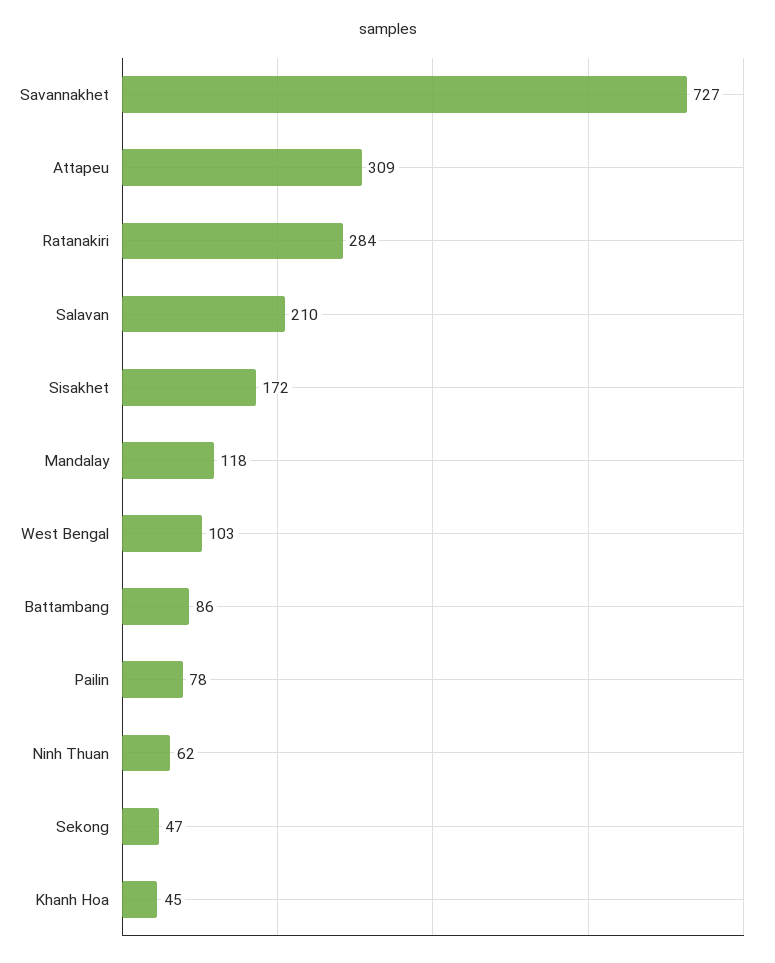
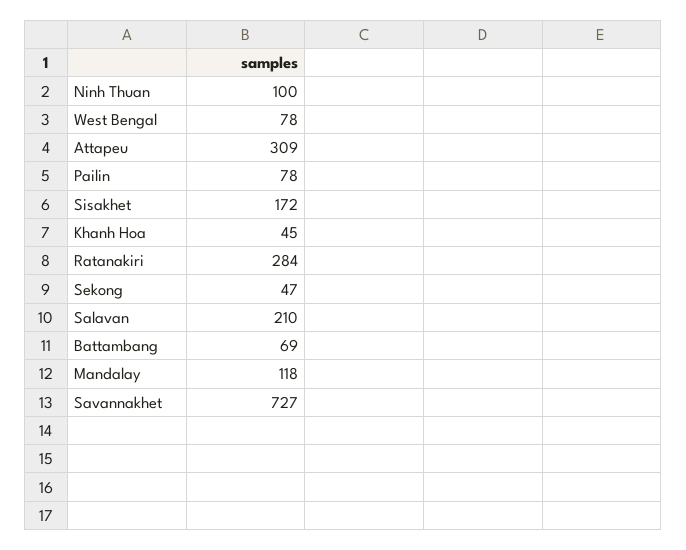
  {
    "Savannakhet": 727,
    "Attapeu": 309,
    "Ratanakiri": 284,
    "Salavan": 210,
    "Sisakhet": 172,
    "Mandalay": 118,
-   "West Bengal": 103,
+   "West Bengal": 78,
-   "Battambang": 86,
+   "Battambang": 69,
    "Pailin": 78,
-   "Ninh Thuan": 62,
+   "Ninh Thuan": 100,
    "Sekong": 47,
    "Khanh Hoa": 45
  }

